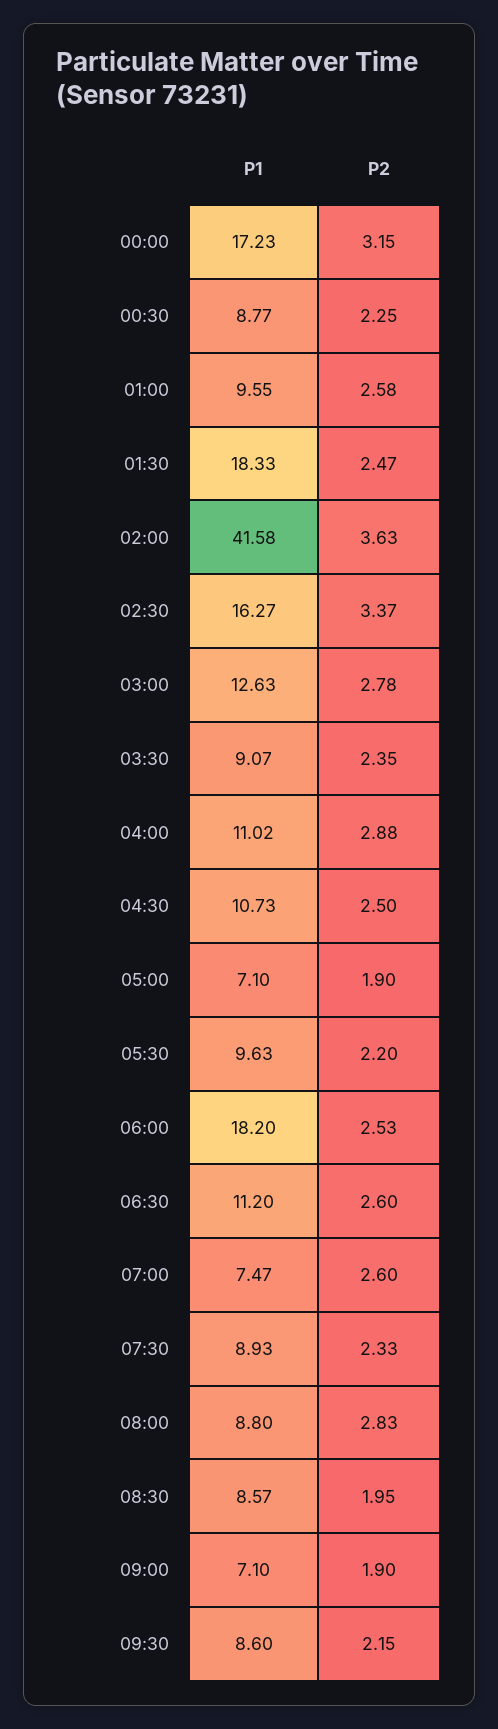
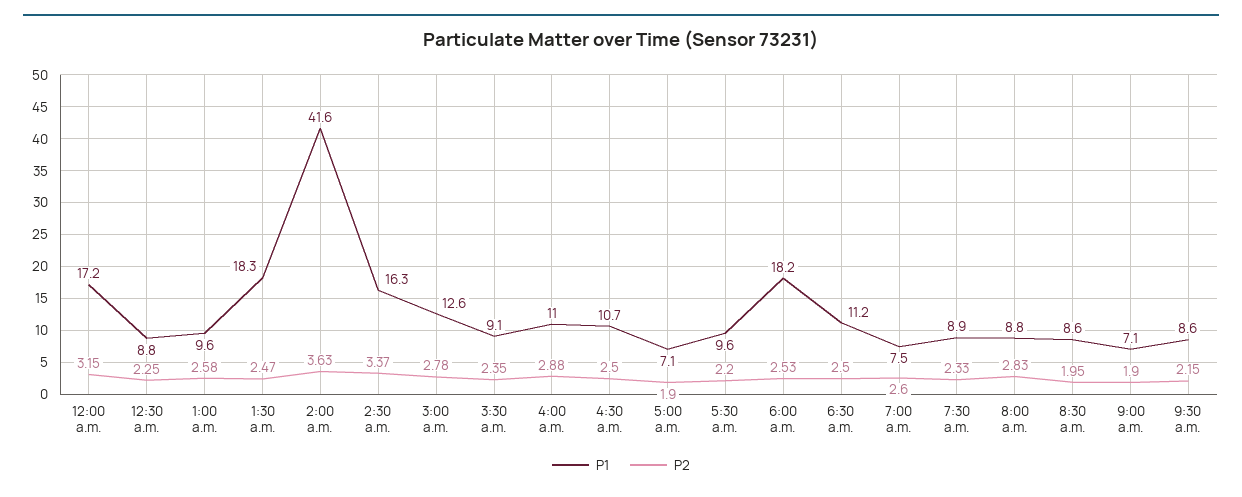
  {
    "P1": {
      "00:00": 17.23,
      "00:30": 8.77,
      "01:00": 9.55,
      "01:30": 18.33,
      "02:00": 41.58,
      "02:30": 16.27,
      "03:00": 12.63,
      "03:30": 9.07,
      "04:00": 11.02,
      "04:30": 10.73,
      "05:00": 7.1,
      "05:30": 9.63,
      "06:00": 18.2,
      "06:30": 11.2,
      "07:00": 7.47,
      "07:30": 8.93,
      "08:00": 8.8,
      "08:30": 8.57,
      "09:00": 7.1,
      "09:30": 8.6
    },
    "P2": {
      "00:00": 3.15,
      "00:30": 2.25,
      "01:00": 2.58,
      "01:30": 2.47,
      "02:00": 3.63,
      "02:30": 3.37,
      "03:00": 2.78,
      "03:30": 2.35,
      "04:00": 2.88,
      "04:30": 2.5,
      "05:00": 1.9,
      "05:30": 2.2,
      "06:00": 2.53,
-     "06:30": 2.6,
+     "06:30": 2.5,
      "07:00": 2.6,
      "07:30": 2.33,
      "08:00": 2.83,
      "08:30": 1.95,
      "09:00": 1.9,
      "09:30": 2.15
    }
  }

